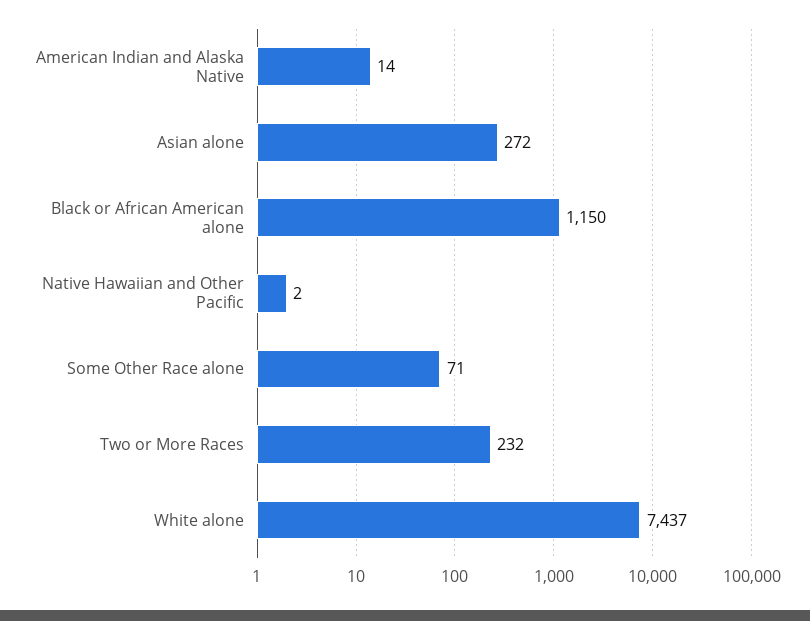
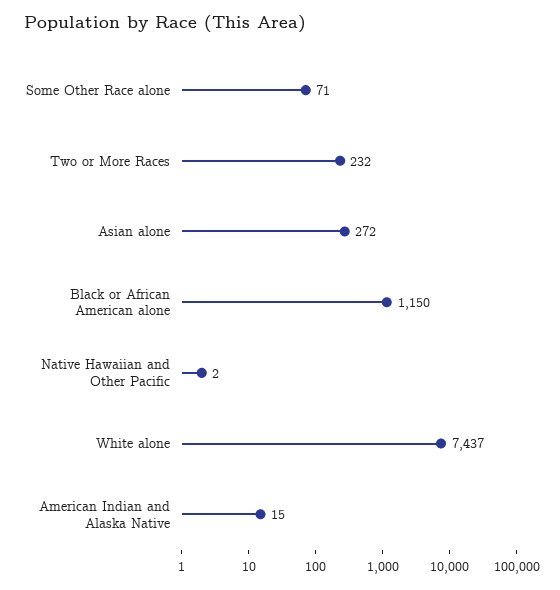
  {
-   "American Indian and Alaska Native": 14,
+   "American Indian and Alaska Native": 15,
    "Asian alone": 272,
    "Black or African American alone": 1150,
    "Native Hawaiian and Other Pacific": 2,
    "Some Other Race alone": 71,
    "Two or More Races": 232,
    "White alone": 7437
  }

